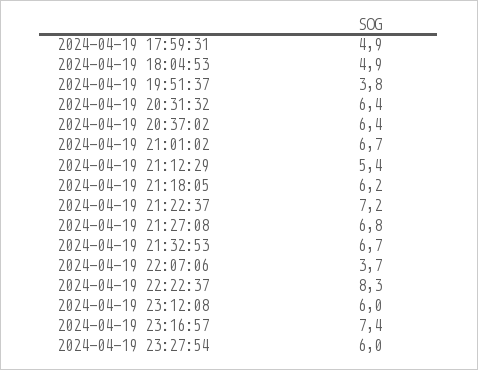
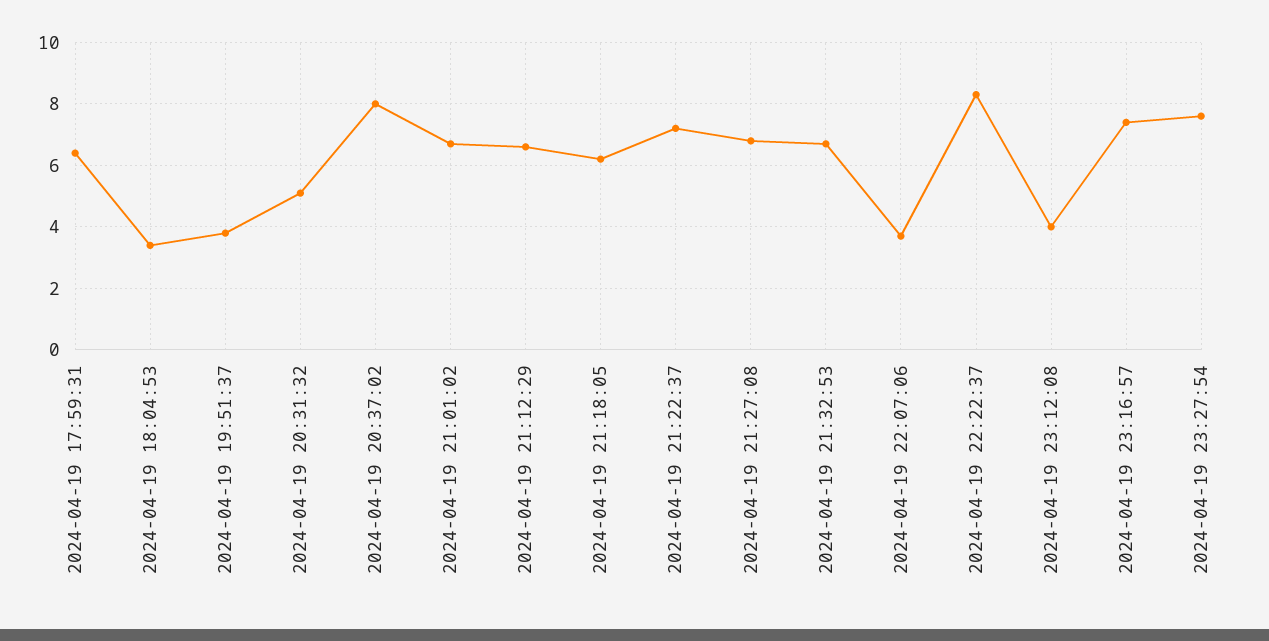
  {
-   "2024-04-19 17:59:31": 4.9,
+   "2024-04-19 17:59:31": 6.5,
-   "2024-04-19 18:04:53": 4.9,
+   "2024-04-19 18:04:53": 3.5,
    "2024-04-19 19:51:37": 3.8,
-   "2024-04-19 20:31:32": 6.4,
+   "2024-04-19 20:31:32": 5,
-   "2024-04-19 20:37:02": 6.4,
+   "2024-04-19 20:37:02": 8,
    "2024-04-19 21:01:02": 6.7,
-   "2024-04-19 21:12:29": 5.4,
+   "2024-04-19 21:12:29": 6.5,
    "2024-04-19 21:18:05": 6.2,
    "2024-04-19 21:22:37": 7.2,
    "2024-04-19 21:27:08": 6.8,
    "2024-04-19 21:32:53": 6.7,
    "2024-04-19 22:07:06": 3.7,
    "2024-04-19 22:22:37": 8.3,
-   "2024-04-19 23:12:08": 6,
+   "2024-04-19 23:12:08": 4,
    "2024-04-19 23:16:57": 7.4,
-   "2024-04-19 23:27:54": 6
+   "2024-04-19 23:27:54": 7.5
  }

